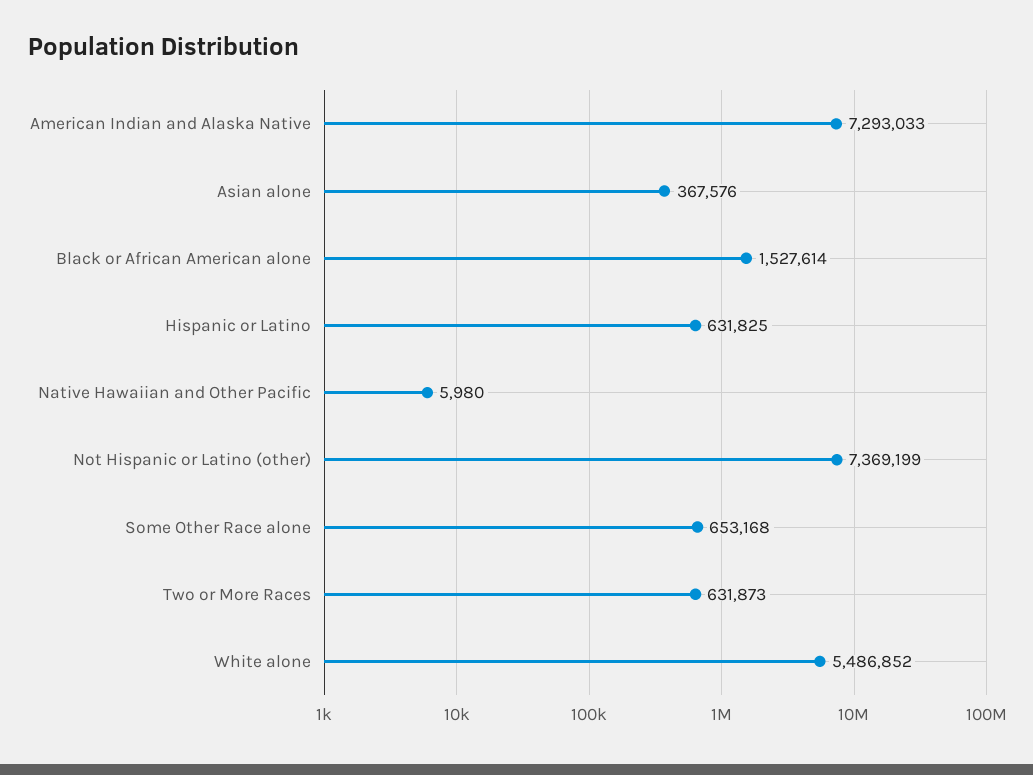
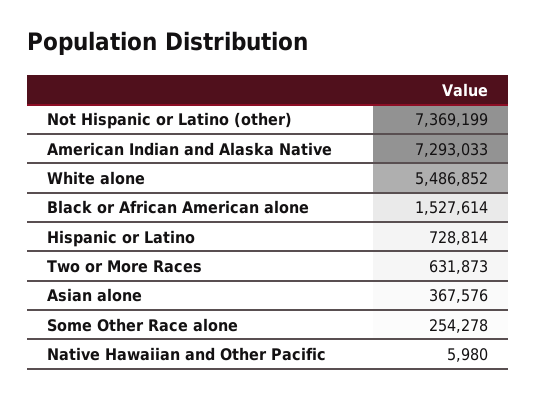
  {
    "American Indian and Alaska Native": 7293033,
    "Asian alone": 367576,
    "Black or African American alone": 1527614,
-   "Hispanic or Latino": 631825,
+   "Hispanic or Latino": 728814,
    "Native Hawaiian and Other Pacific": 5980,
    "Not Hispanic or Latino (other)": 7369199,
-   "Some Other Race alone": 653168,
+   "Some Other Race alone": 254278,
    "Two or More Races": 631873,
    "White alone": 5486852
  }

